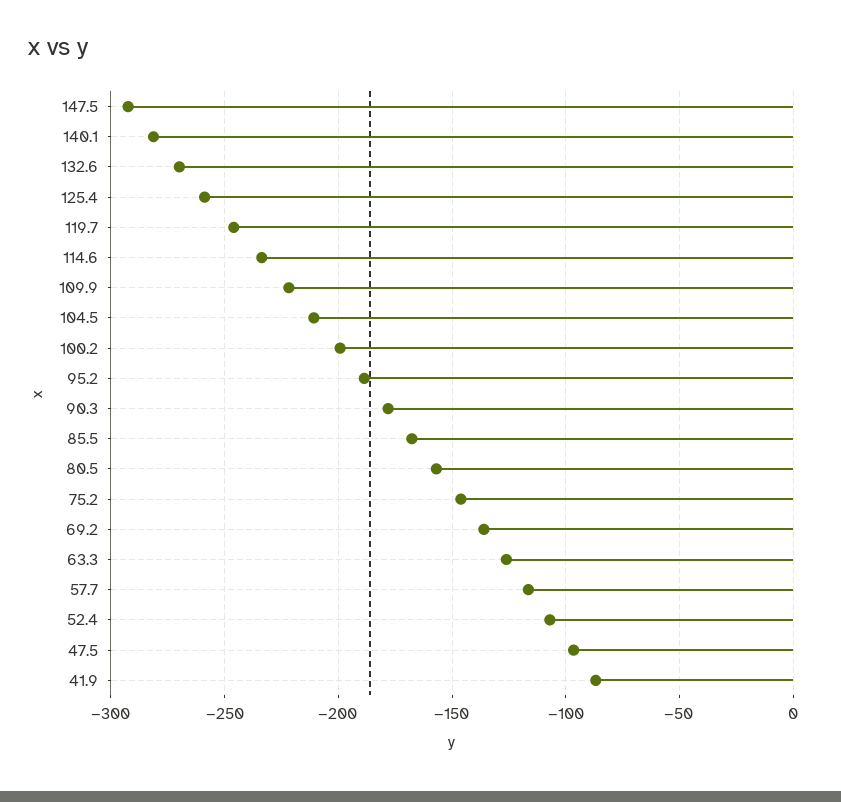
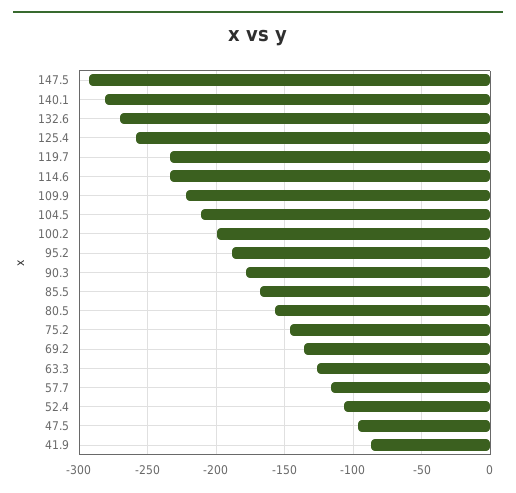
  {
    "147.5": -295,
    "140.1": -280,
    "132.6": -270,
    "125.4": -260,
-   "119.7": -245,
+   "119.7": -235,
    "114.6": -235,
    "109.9": -220,
    "104.5": -210,
    "100.2": -200,
    "95.2": -190,
    "90.3": -180,
    "85.5": -170,
    "80.5": -155,
    "75.2": -145,
    "69.2": -135,
    "63.3": -125,
    "57.7": -115,
    "52.4": -105,
    "47.5": -95,
    "41.9": -85
  }

